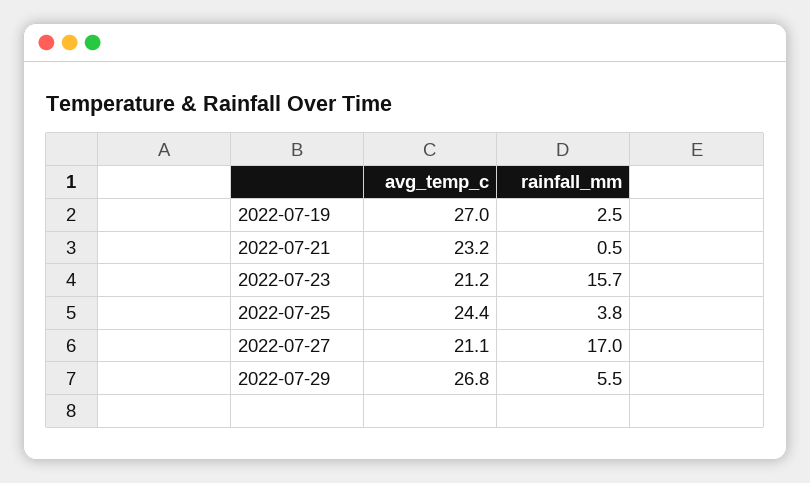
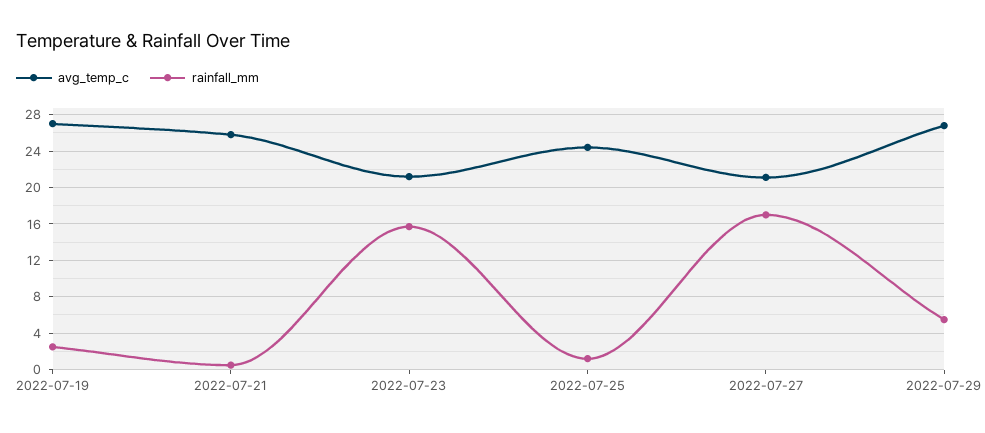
  {
    "avg_temp_c": {
      "2022-07-19": 27,
-     "2022-07-21": 23.2,
+     "2022-07-21": 26,
      "2022-07-23": 21.2,
      "2022-07-25": 24.4,
      "2022-07-27": 21.1,
      "2022-07-29": 26.8
    },
    "rainfall_mm": {
      "2022-07-19": 2.5,
      "2022-07-21": 0.5,
      "2022-07-23": 15.7,
-     "2022-07-25": 3.8,
+     "2022-07-25": 1,
      "2022-07-27": 17,
      "2022-07-29": 5.5
    }
  }

